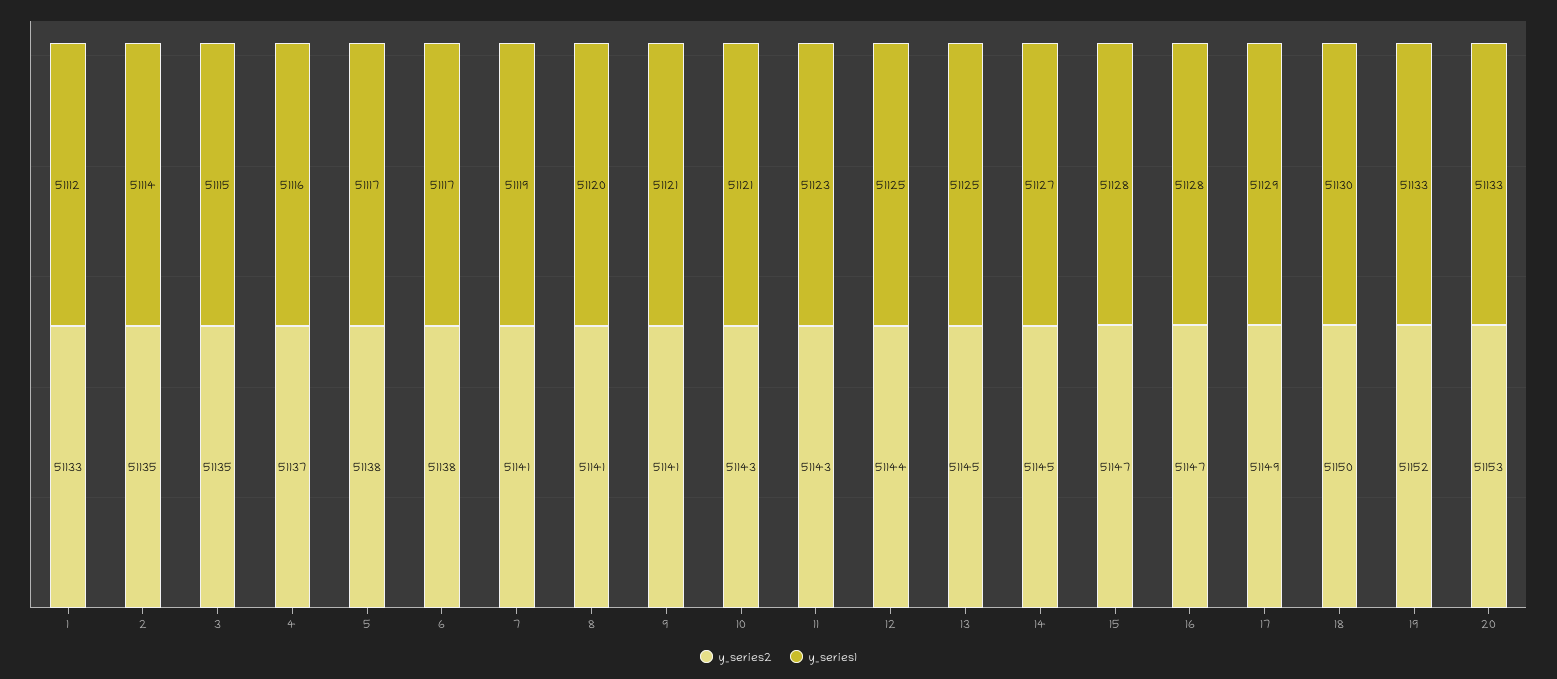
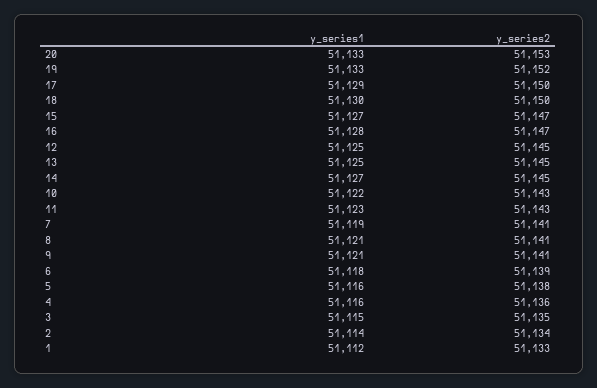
  {
    "y_series2": {
      "1": 51133,
-     "2": 51135,
+     "2": 51134,
      "3": 51135,
-     "4": 51137,
+     "4": 51136,
      "5": 51138,
-     "6": 51138,
+     "6": 51139,
      "7": 51141,
      "8": 51141,
      "9": 51141,
      "10": 51143,
      "11": 51143,
-     "12": 51144,
+     "12": 51145,
      "13": 51145,
      "14": 51145,
      "15": 51147,
      "16": 51147,
-     "17": 51149,
+     "17": 51150,
      "18": 51150,
      "19": 51152,
      "20": 51153
    },
    "y_series1": {
      "1": 51112,
      "2": 51114,
      "3": 51115,
      "4": 51116,
-     "5": 51117,
+     "5": 51116,
-     "6": 51117,
+     "6": 51118,
      "7": 51119,
-     "8": 51120,
+     "8": 51121,
      "9": 51121,
-     "10": 51121,
+     "10": 51122,
      "11": 51123,
      "12": 51125,
      "13": 51125,
      "14": 51127,
-     "15": 51128,
+     "15": 51127,
      "16": 51128,
      "17": 51129,
      "18": 51130,
      "19": 51133,
      "20": 51133
    }
  }

